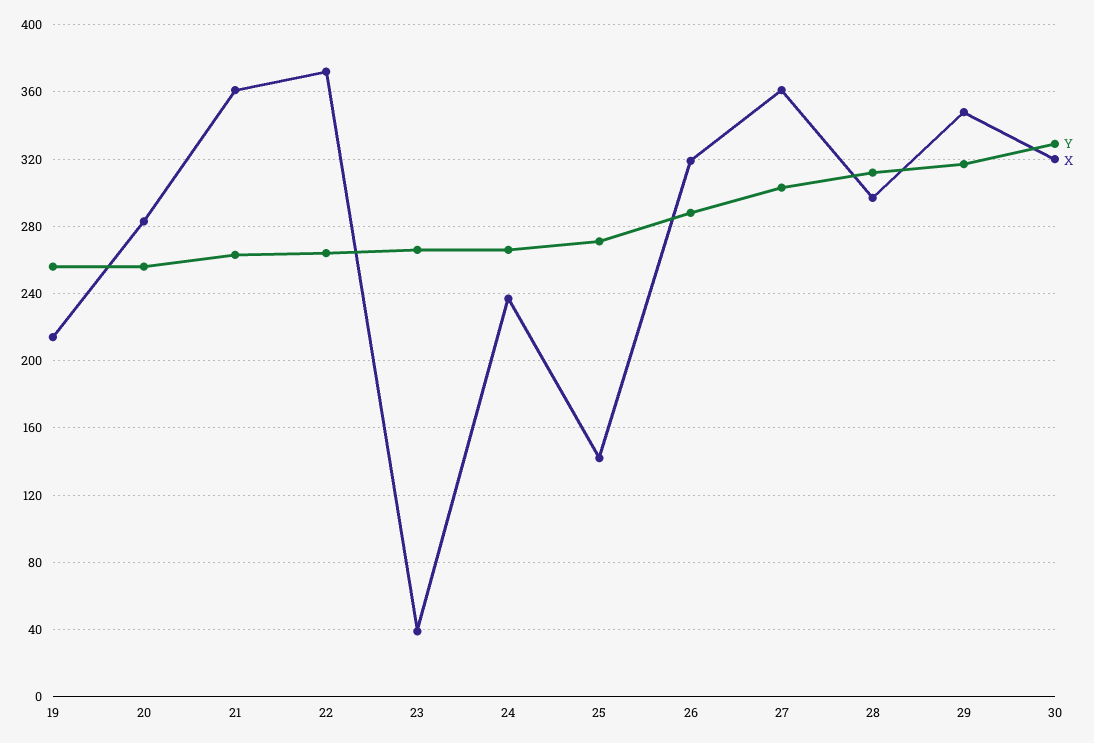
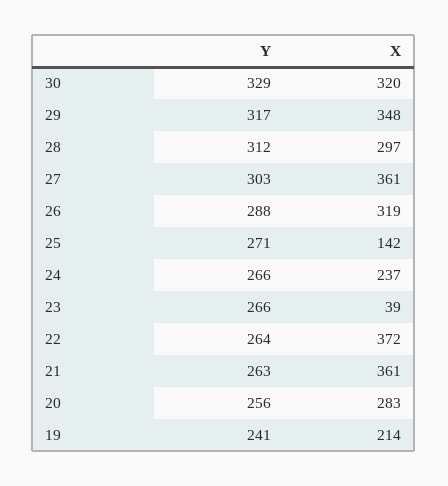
  {
    "Y": {
-     "19": 255,
+     "19": 241,
      "20": 256,
      "21": 263,
      "22": 264,
      "23": 266,
      "24": 266,
      "25": 271,
      "26": 288,
      "27": 303,
      "28": 312,
      "29": 317,
      "30": 329
    },
    "X": {
      "19": 214,
      "20": 283,
      "21": 361,
      "22": 372,
      "23": 39,
      "24": 237,
      "25": 142,
      "26": 319,
      "27": 361,
      "28": 297,
      "29": 348,
      "30": 320
    }
  }

